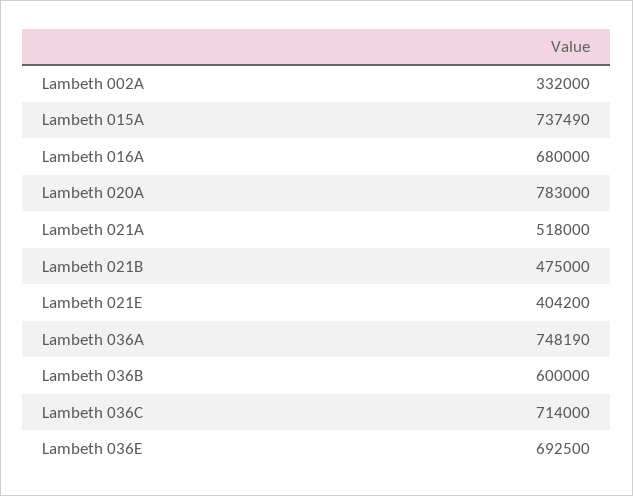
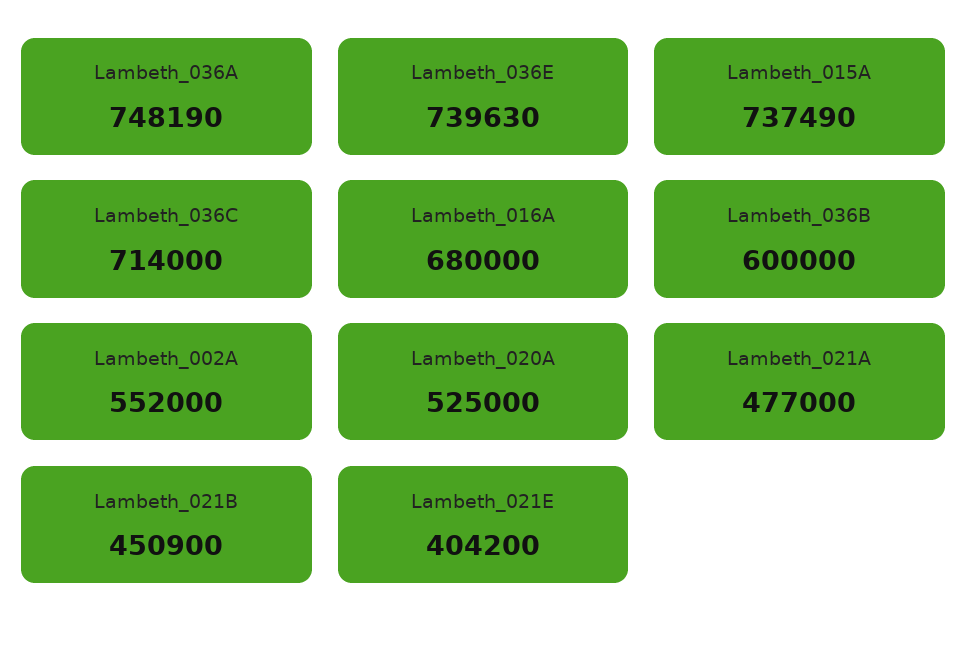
  {
-   "Lambeth 002A": 332000,
+   "Lambeth 002A": 552000,
    "Lambeth 015A": 737490,
    "Lambeth 016A": 680000,
-   "Lambeth 020A": 783000,
+   "Lambeth 020A": 525000,
-   "Lambeth 021A": 518000,
+   "Lambeth 021A": 477000,
-   "Lambeth 021B": 475000,
+   "Lambeth 021B": 450900,
    "Lambeth 021E": 404200,
    "Lambeth 036A": 748190,
    "Lambeth 036B": 600000,
    "Lambeth 036C": 714000,
-   "Lambeth 036E": 692500
+   "Lambeth 036E": 739630
  }

